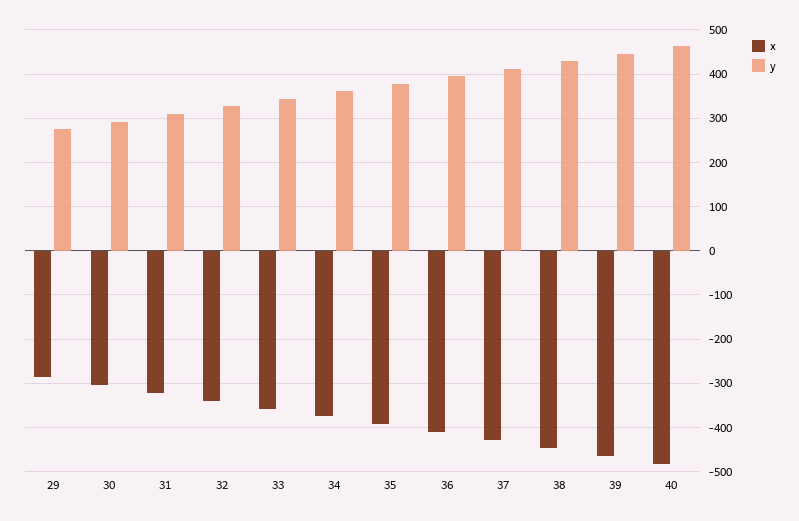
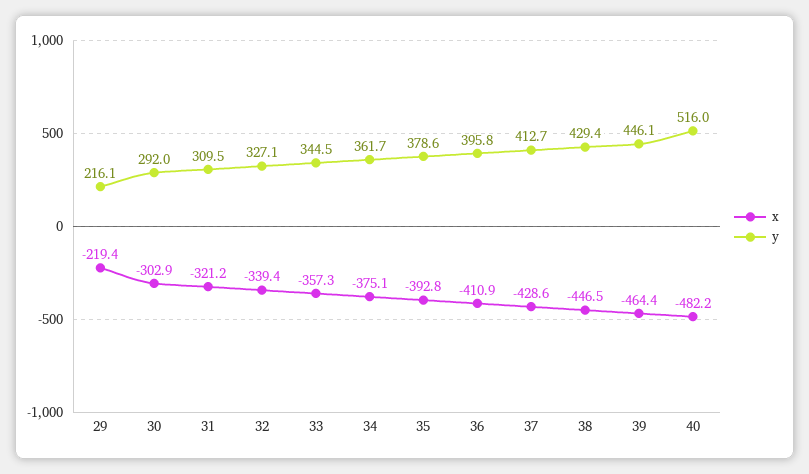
  {
    "x": {
-     "29": -280,
+     "29": -219.4,
      "30": -302.9,
      "31": -321.2,
      "32": -339.4,
      "33": -357.3,
      "34": -375.1,
      "35": -392.8,
      "36": -410.9,
      "37": -428.6,
      "38": -446.5,
      "39": -464.4,
      "40": -482.2
    },
    "y": {
-     "29": 280,
+     "29": 216.1,
      "30": 292,
      "31": 309.5,
      "32": 327.1,
      "33": 344.5,
      "34": 361.7,
      "35": 378.6,
      "36": 395.8,
      "37": 412.7,
      "38": 429.4,
      "39": 446.1,
-     "40": 460
+     "40": 516
    }
  }

